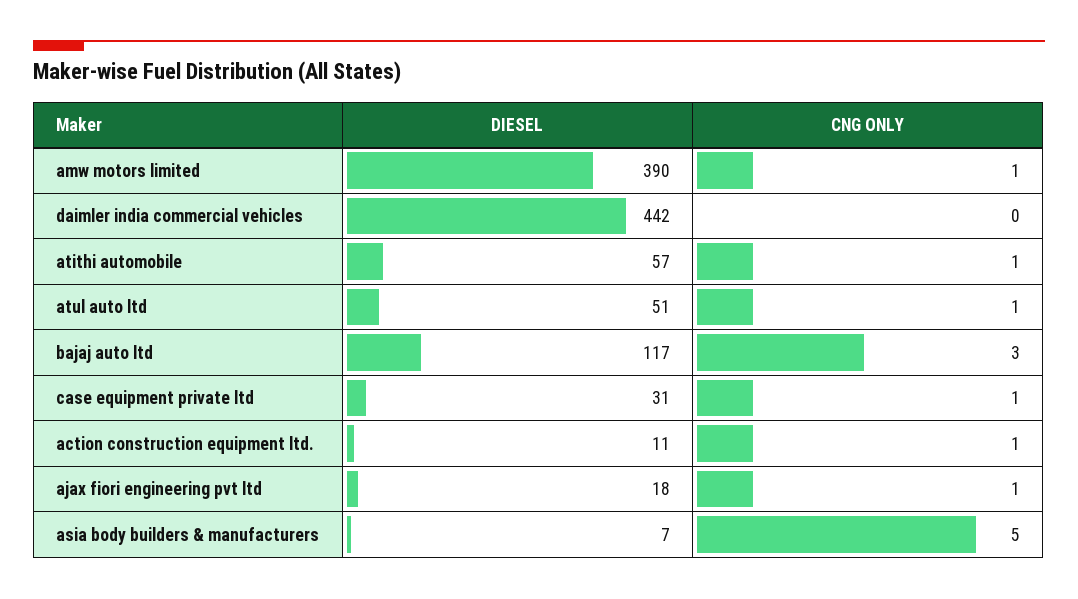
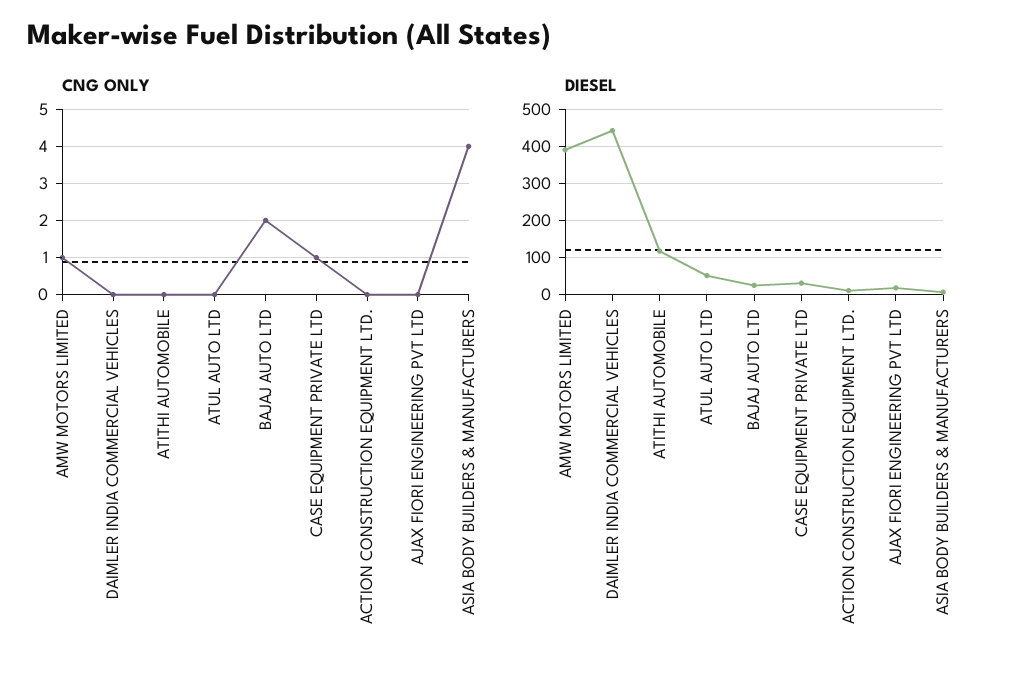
  {
    "DIESEL": {
      "amw motors limited": 390,
      "daimler india commercial vehicles": 442,
-     "atithi automobile": 57,
+     "atithi automobile": 120,
      "atul auto ltd": 51,
-     "bajaj auto ltd": 117,
+     "bajaj auto ltd": 20,
      "case equipment private ltd": 31,
      "action construction equipment ltd.": 11,
      "ajax fiori engineering pvt ltd": 18,
      "asia body builders & manufacturers": 7
    },
    "CNG ONLY": {
      "amw motors limited": 1,
      "daimler india commercial vehicles": 0,
-     "atithi automobile": 1,
+     "atithi automobile": 0,
-     "atul auto ltd": 1,
+     "atul auto ltd": 0,
-     "bajaj auto ltd": 3,
+     "bajaj auto ltd": 2,
      "case equipment private ltd": 1,
-     "action construction equipment ltd.": 1,
+     "action construction equipment ltd.": 0,
-     "ajax fiori engineering pvt ltd": 1,
+     "ajax fiori engineering pvt ltd": 0,
-     "asia body builders & manufacturers": 5
+     "asia body builders & manufacturers": 4
    }
  }

